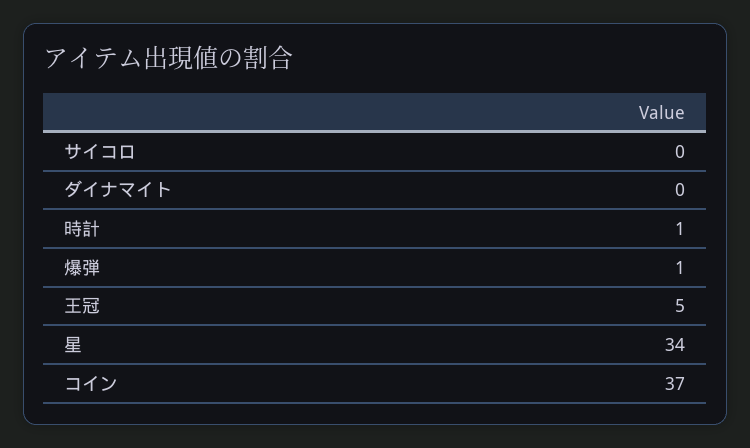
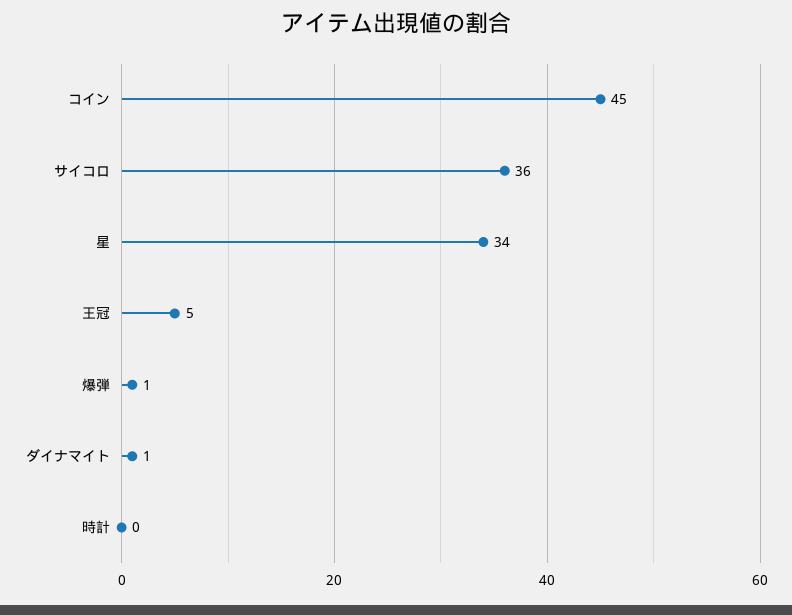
  {
-   "サイコロ": 0,
+   "サイコロ": 36,
-   "ダイナマイト": 0,
+   "ダイナマイト": 1,
-   "時計": 1,
+   "時計": 0,
    "爆弾": 1,
    "王冠": 5,
    "星": 34,
-   "コイン": 37
+   "コイン": 45
  }

